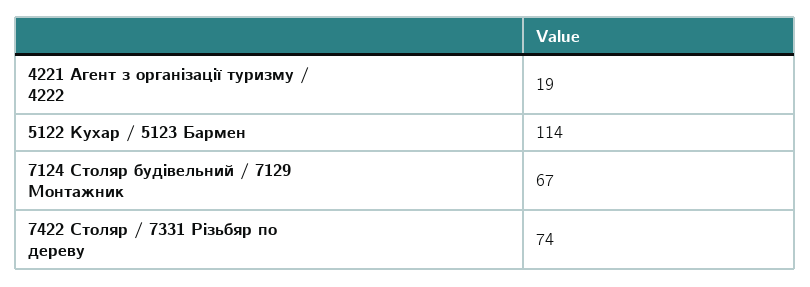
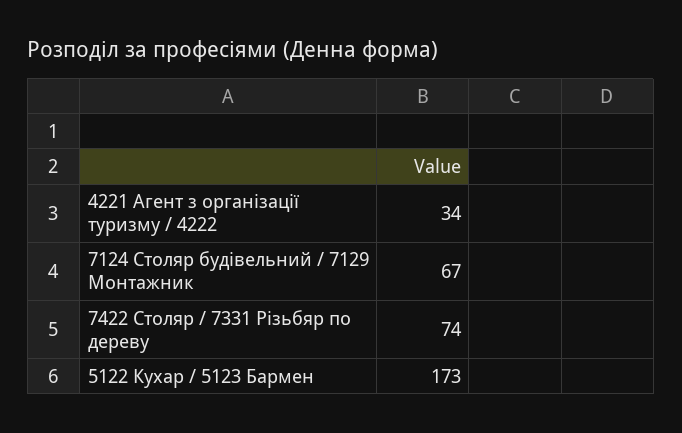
  {
-   "4221 Агент з організації туризму / 4222": 19,
+   "4221 Агент з організації туризму / 4222": 34,
-   "5122 Кухар / 5123 Бармен": 114,
+   "5122 Кухар / 5123 Бармен": 173,
    "7124 Столяр будівельний / 7129 Монтажник": 67,
    "7422 Столяр / 7331 Різьбяр по дереву": 74
  }

